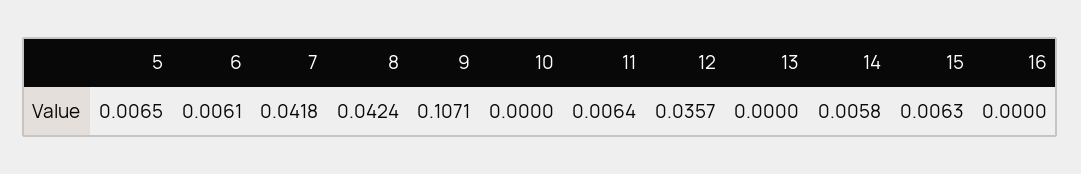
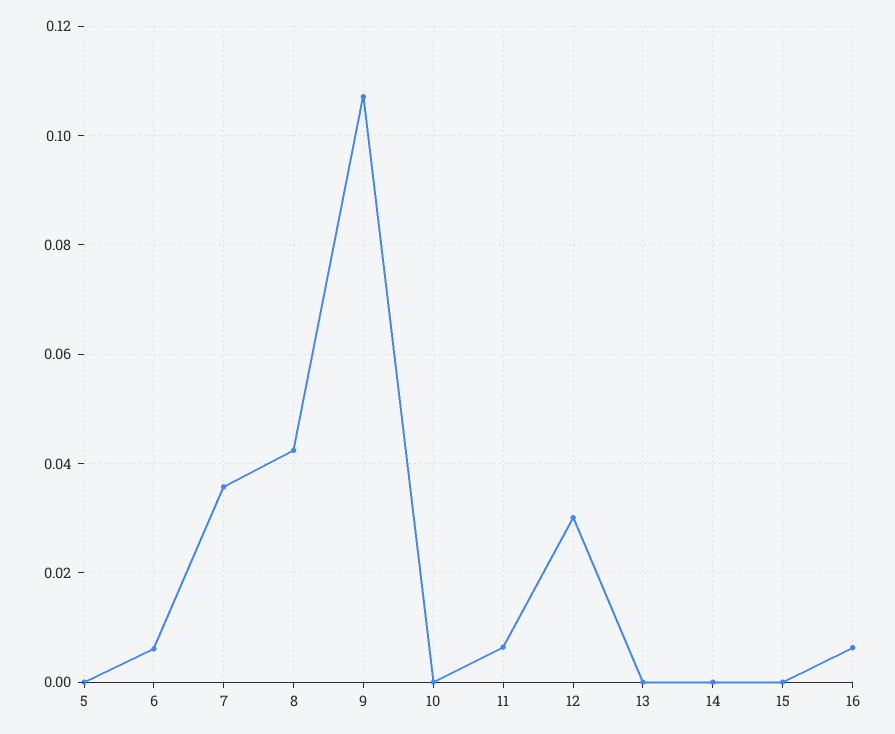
  {
-   "5": 0.0065,
+   "5": 0,
    "6": 0.0061,
-   "7": 0.0418,
+   "7": 0.036,
    "8": 0.0424,
    "9": 0.1071,
    "10": 0,
    "11": 0.0064,
-   "12": 0.0357,
+   "12": 0.03,
    "13": 0,
-   "14": 0.0058,
+   "14": 0,
-   "15": 0.0063,
+   "15": 0,
-   "16": 0
+   "16": 0.006
  }

